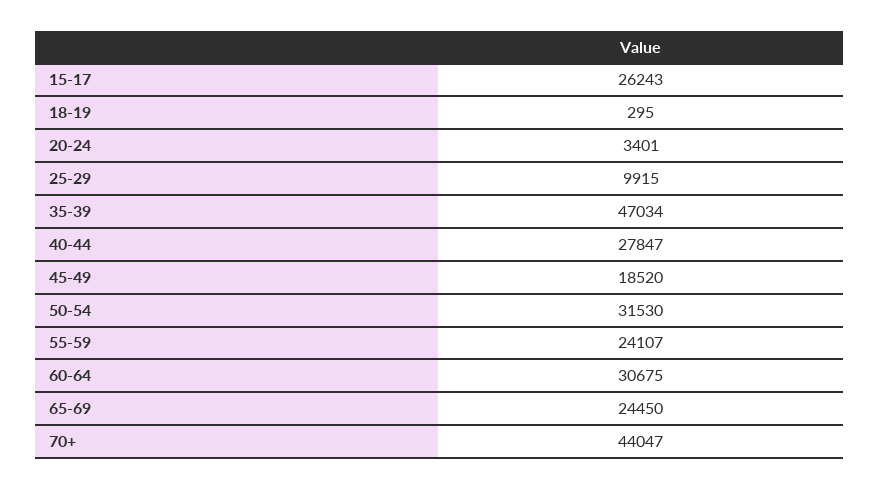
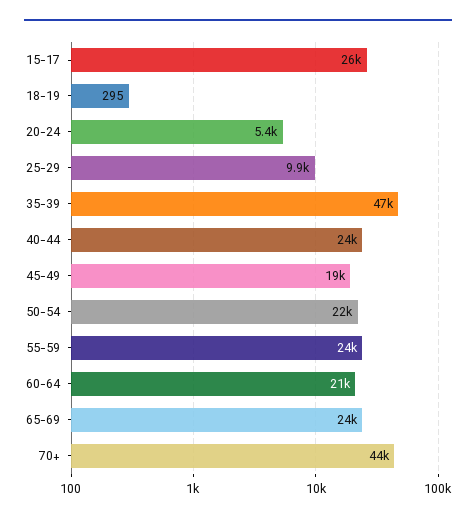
  {
    "15-17": 26243,
    "18-19": 295,
-   "20-24": 3401,
+   "20-24": 5400,
    "25-29": 9915,
    "35-39": 47034,
-   "40-44": 27847,
+   "40-44": 24000,
    "45-49": 18520,
-   "50-54": 31530,
+   "50-54": 22000,
    "55-59": 24107,
-   "60-64": 30675,
+   "60-64": 21000,
    "65-69": 24450,
    "70+": 44047
  }

